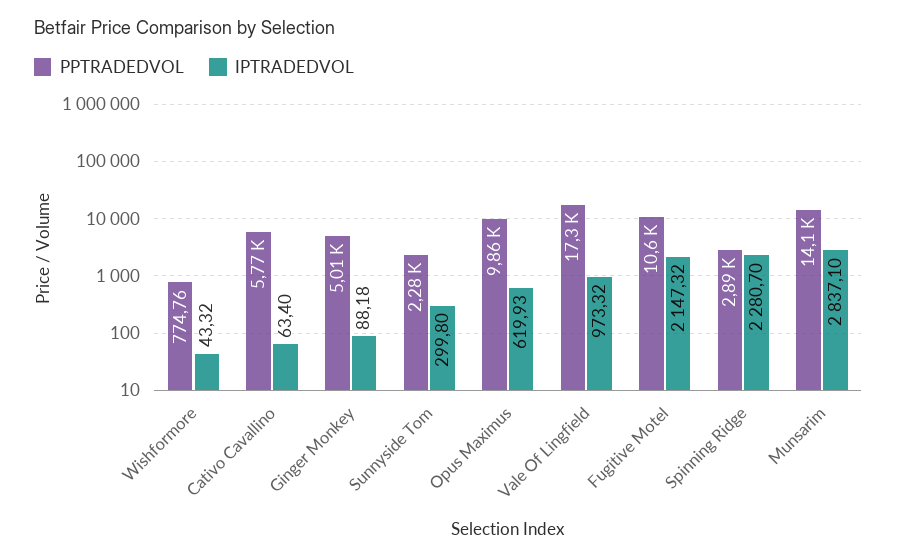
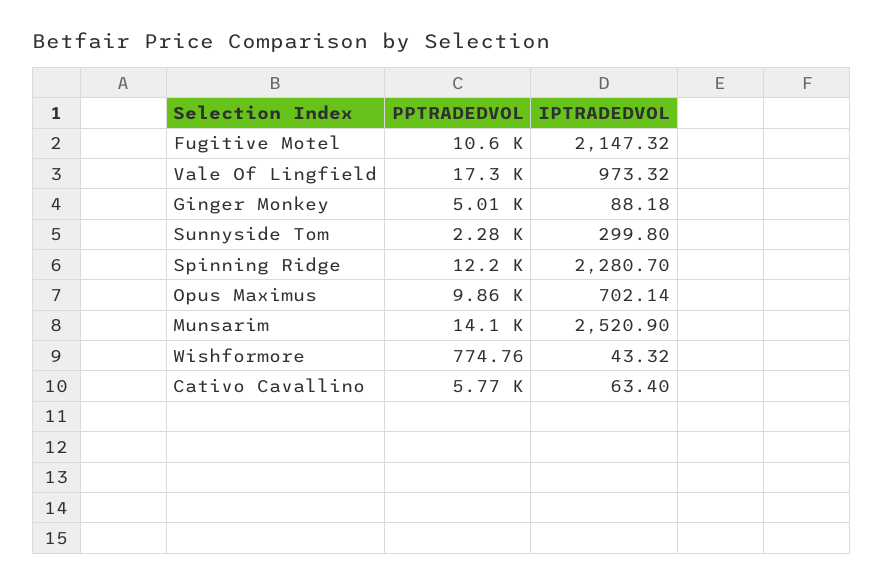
  {
    "PPTRADEDVOL": {
      "Wishformore": 774.76,
      "Cativo Cavallino": 5770,
      "Ginger Monkey": 5010,
      "Sunnyside Tom": 2280,
      "Opus Maximus": 9860,
      "Vale Of Lingfield": 17300,
      "Fugitive Motel": 10600,
-     "Spinning Ridge": 2890,
+     "Spinning Ridge": 12200,
      "Munsarim": 14100
    },
    "IPTRADEDVOL": {
      "Wishformore": 43.32,
      "Cativo Cavallino": 63.4,
      "Ginger Monkey": 88.18,
      "Sunnyside Tom": 299.8,
-     "Opus Maximus": 619.93,
+     "Opus Maximus": 702.14,
      "Vale Of Lingfield": 973.32,
      "Fugitive Motel": 2147.32,
      "Spinning Ridge": 2280.7,
-     "Munsarim": 2837.1
+     "Munsarim": 2520.9
    }
  }

